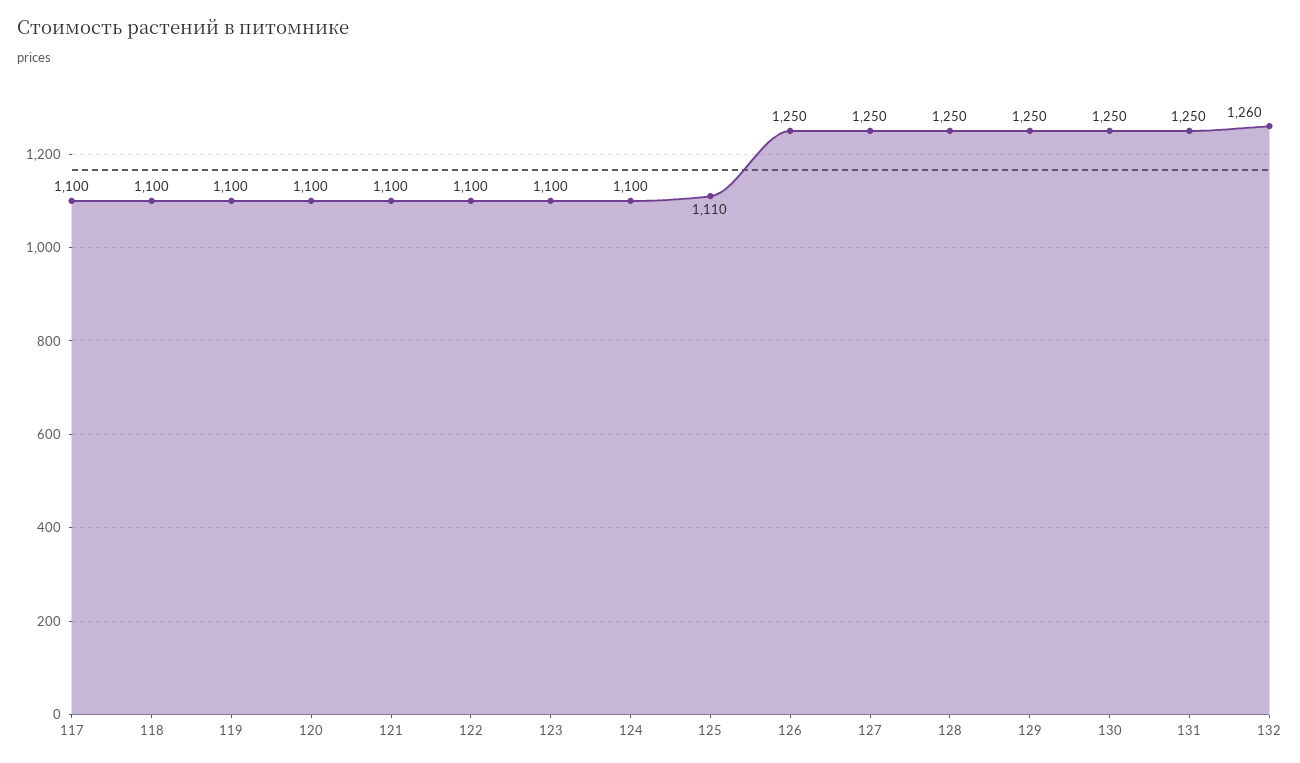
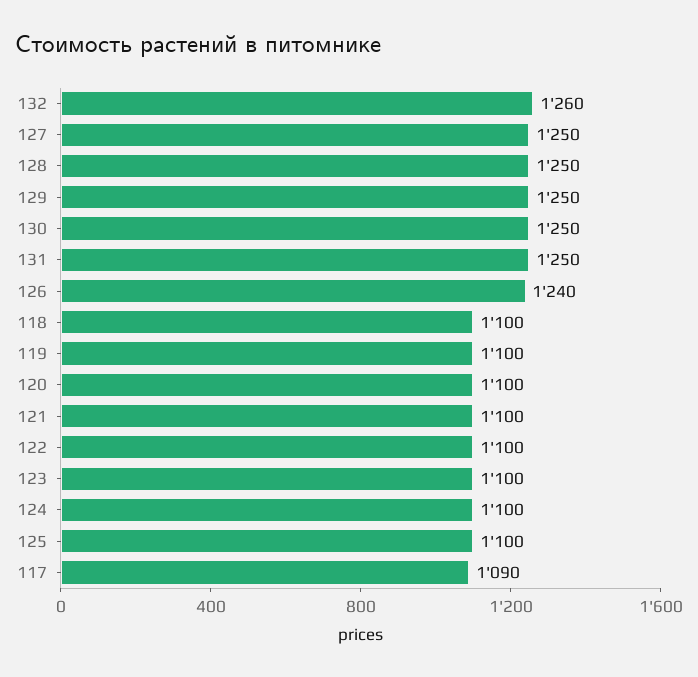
  {
-   "117": 1100,
+   "117": 1090,
    "118": 1100,
    "119": 1100,
    "120": 1100,
    "121": 1100,
    "122": 1100,
    "123": 1100,
    "124": 1100,
-   "125": 1110,
+   "125": 1100,
-   "126": 1250,
+   "126": 1240,
    "127": 1250,
    "128": 1250,
    "129": 1250,
    "130": 1250,
    "131": 1250,
    "132": 1260
  }

